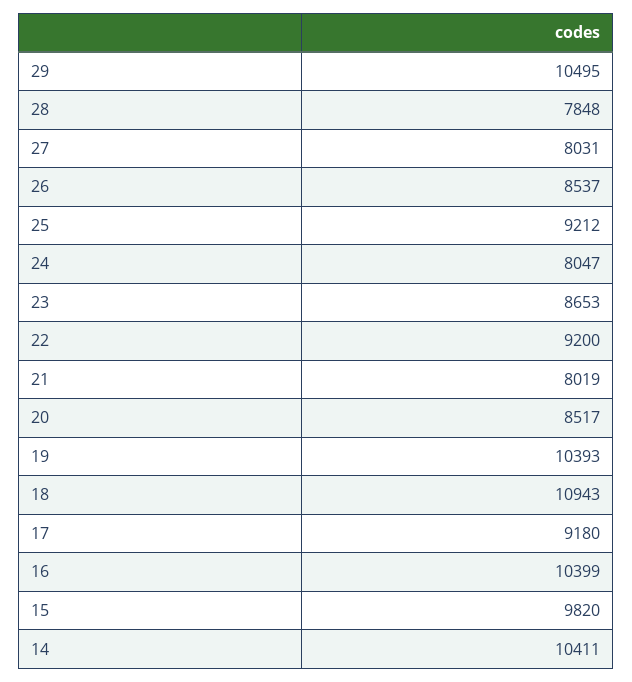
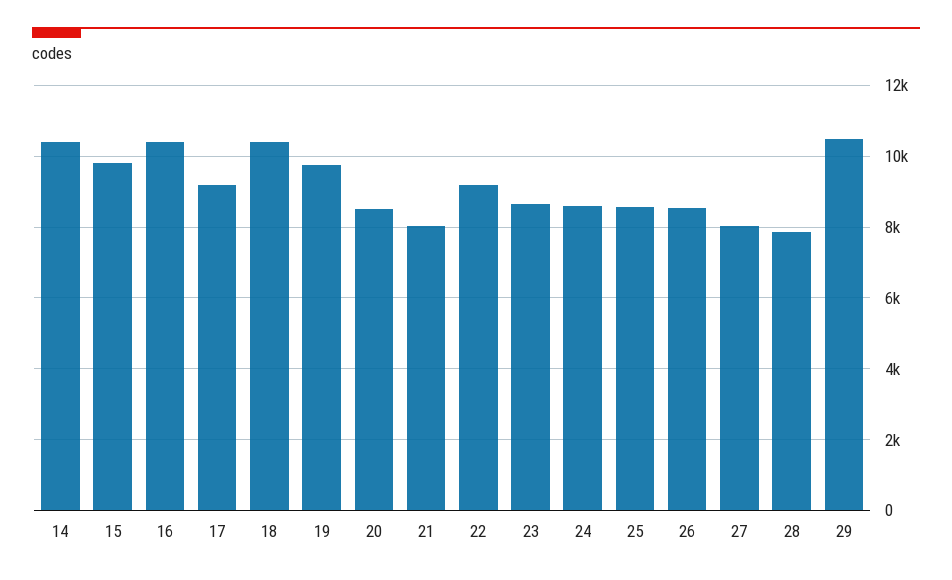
  {
    "29": 10495,
    "28": 7848,
    "27": 8031,
    "26": 8537,
-   "25": 9212,
+   "25": 8600,
-   "24": 8047,
+   "24": 8600,
    "23": 8653,
    "22": 9200,
    "21": 8019,
    "20": 8517,
-   "19": 10393,
+   "19": 9800,
-   "18": 10943,
+   "18": 10400,
    "17": 9180,
    "16": 10399,
    "15": 9820,
    "14": 10411
  }

